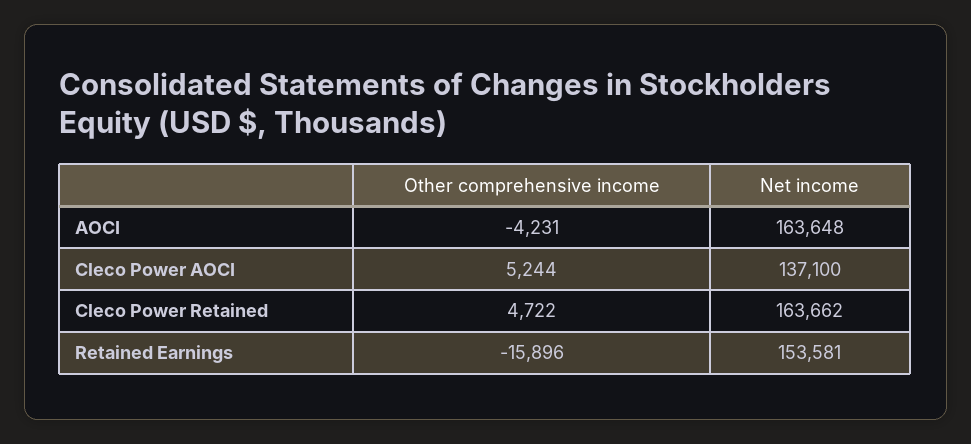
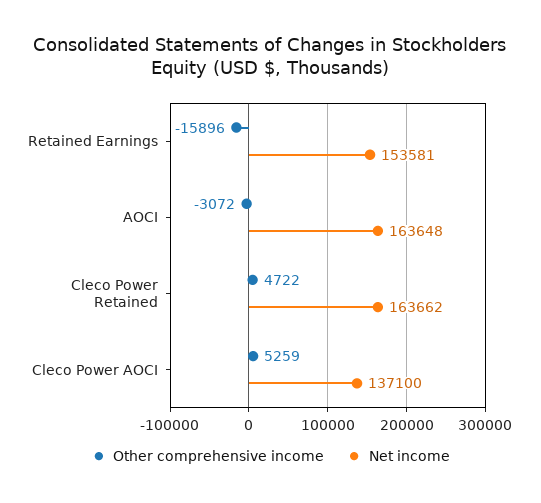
  {
    "Other comprehensive income": {
-     "AOCI": -4231,
+     "AOCI": -3072,
-     "Cleco Power AOCI": 5244,
+     "Cleco Power AOCI": 5259,
      "Cleco Power Retained": 4722,
      "Retained Earnings": -15896
    },
    "Net income": {
      "AOCI": 163648,
      "Cleco Power AOCI": 137100,
      "Cleco Power Retained": 163662,
      "Retained Earnings": 153581
    }
  }

